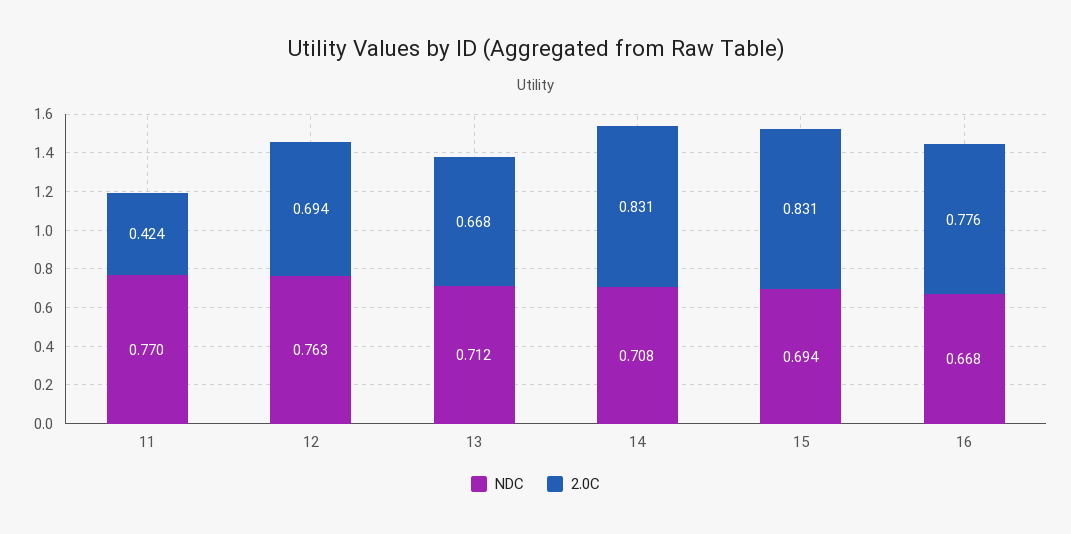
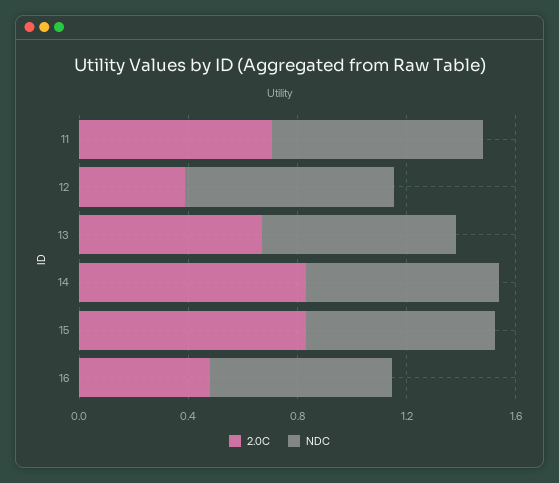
  {
    "NDC": {
      "11": 0.77,
      "12": 0.763,
      "13": 0.712,
      "14": 0.708,
      "15": 0.694,
      "16": 0.668
    },
    "2.0C": {
-     "11": 0.424,
+     "11": 0.7,
-     "12": 0.694,
+     "12": 0.4,
      "13": 0.668,
      "14": 0.831,
      "15": 0.831,
-     "16": 0.776
+     "16": 0.5
    }
  }

